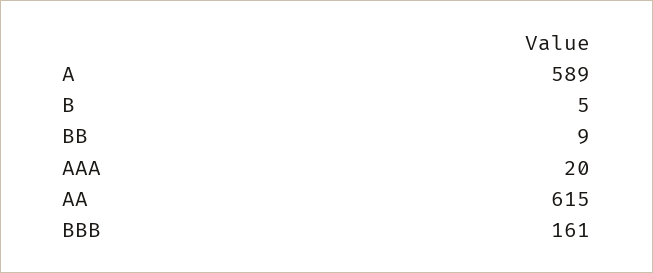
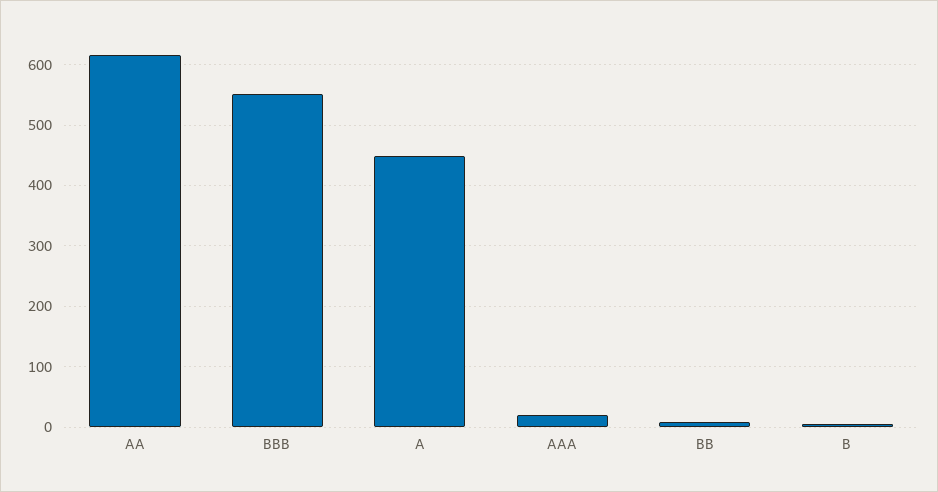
  {
-   "A": 589,
+   "A": 450,
    "B": 5,
    "BB": 9,
    "AAA": 20,
    "AA": 615,
-   "BBB": 161
+   "BBB": 550
  }

